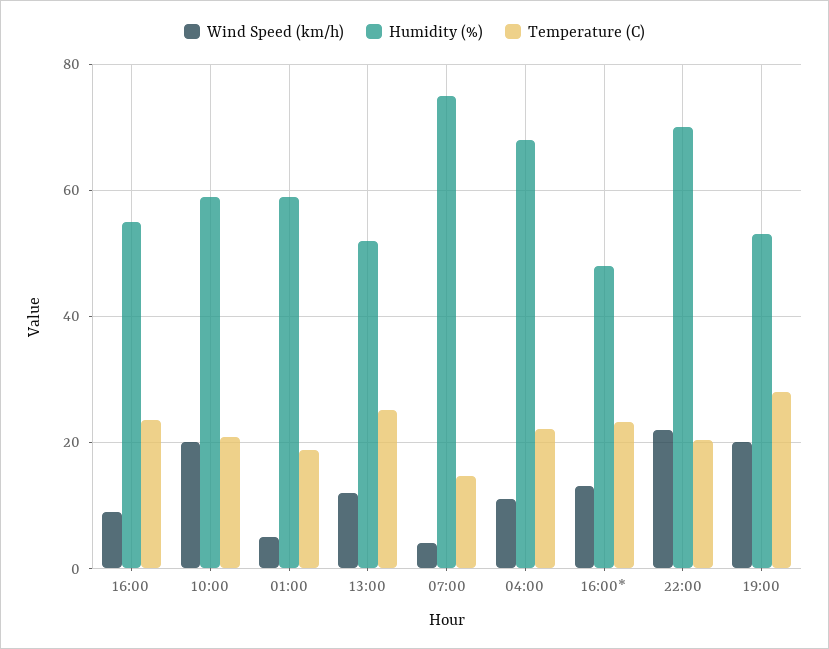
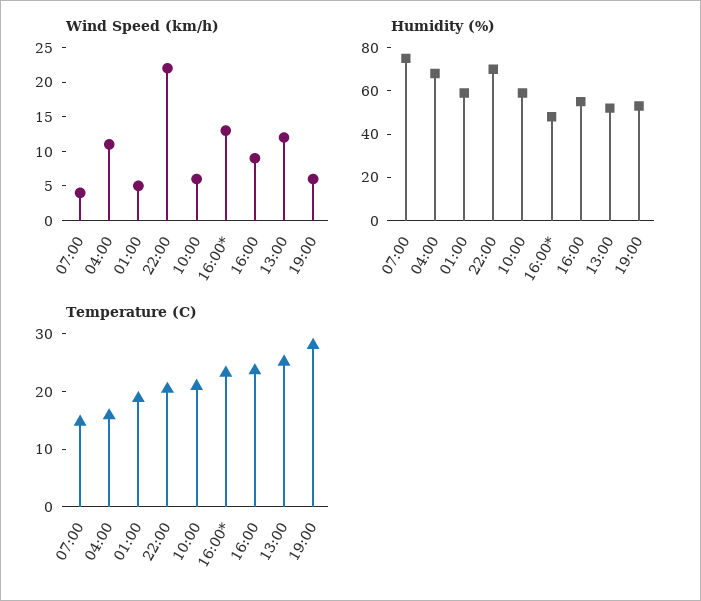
  {
    "Wind Speed (km/h)": {
      "16:00": 10,
-     "10:00": 20,
+     "10:00": 5,
      "01:00": 6,
      "13:00": 12,
      "07:00": 4,
      "04:00": 12,
      "16:00*": 14,
      "22:00": 22,
-     "19:00": 20
+     "19:00": 5
    },
    "Humidity (%)": {
      "16:00": 56,
      "10:00": 60,
      "01:00": 60,
      "13:00": 52,
      "07:00": 76,
      "04:00": 68,
      "16:00*": 48,
      "22:00": 70,
      "19:00": 54
    },
    "Temperature (C)": {
      "16:00": 24,
      "10:00": 20,
      "01:00": 18,
      "13:00": 26,
      "07:00": 14,
-     "04:00": 22,
+     "04:00": 16,
      "16:00*": 24,
      "22:00": 20,
      "19:00": 28
    }
  }

